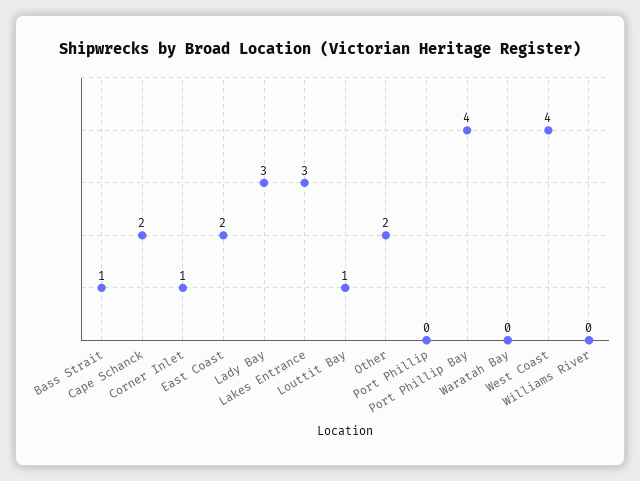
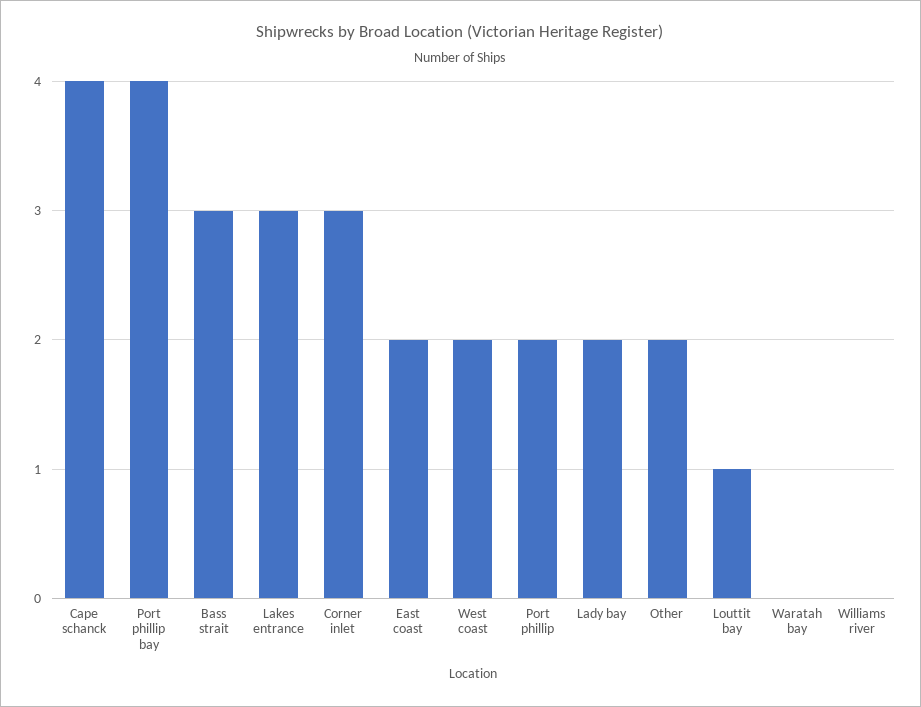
  {
-   "Bass Strait": 1,
+   "Bass Strait": 3,
-   "Cape Schanck": 2,
+   "Cape Schanck": 4,
-   "Corner Inlet": 1,
+   "Corner Inlet": 3,
    "East Coast": 2,
-   "Lady Bay": 3,
+   "Lady Bay": 2,
    "Lakes Entrance": 3,
    "Louttit Bay": 1,
    "Other": 2,
-   "Port Phillip": 0,
+   "Port Phillip": 2,
    "Port Phillip Bay": 4,
    "Waratah Bay": 0,
-   "West Coast": 4,
+   "West Coast": 2,
    "Williams River": 0
  }

